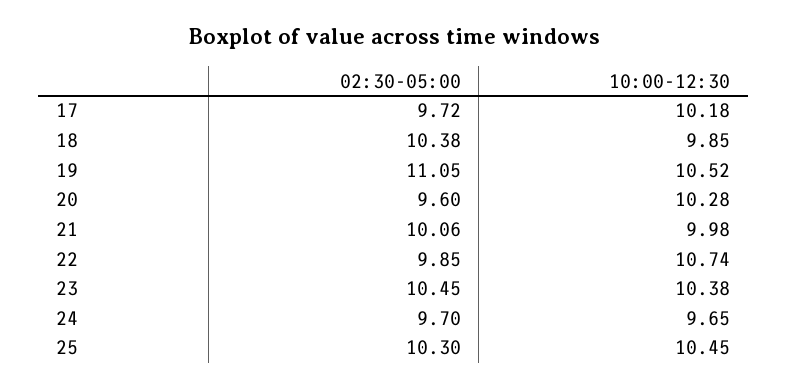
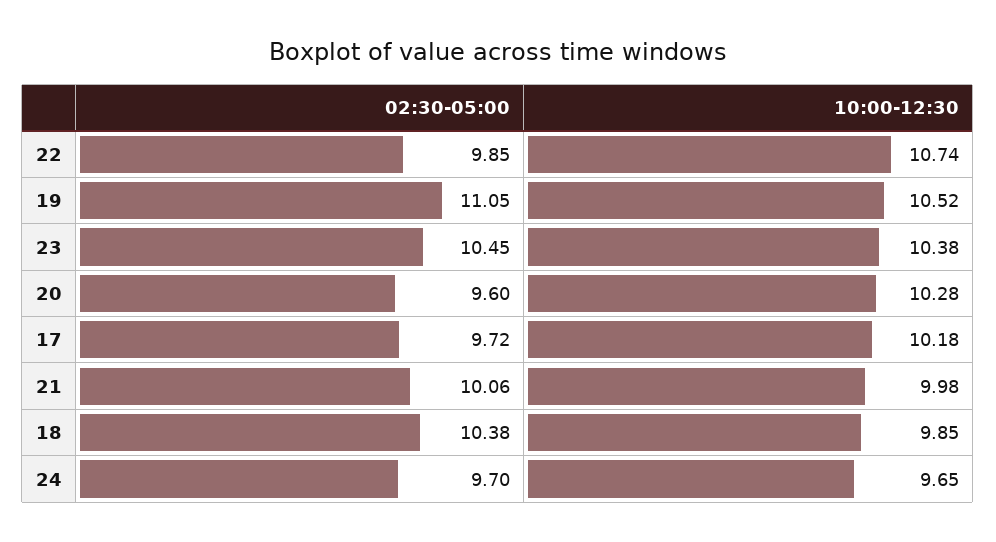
  {
    "02:30-05:00": {
      "17": 9.72,
      "18": 10.38,
      "19": 11.05,
      "20": 9.6,
      "21": 10.06,
      "22": 9.85,
      "23": 10.45,
-     "24": 9.7,
+     "24": 9.7
-     "25": 10.3
    },
    "10:00-12:30": {
      "17": 10.18,
      "18": 9.85,
      "19": 10.52,
      "20": 10.28,
      "21": 9.98,
      "22": 10.74,
      "23": 10.38,
-     "24": 9.65,
+     "24": 9.65
-     "25": 10.45
    }
  }

